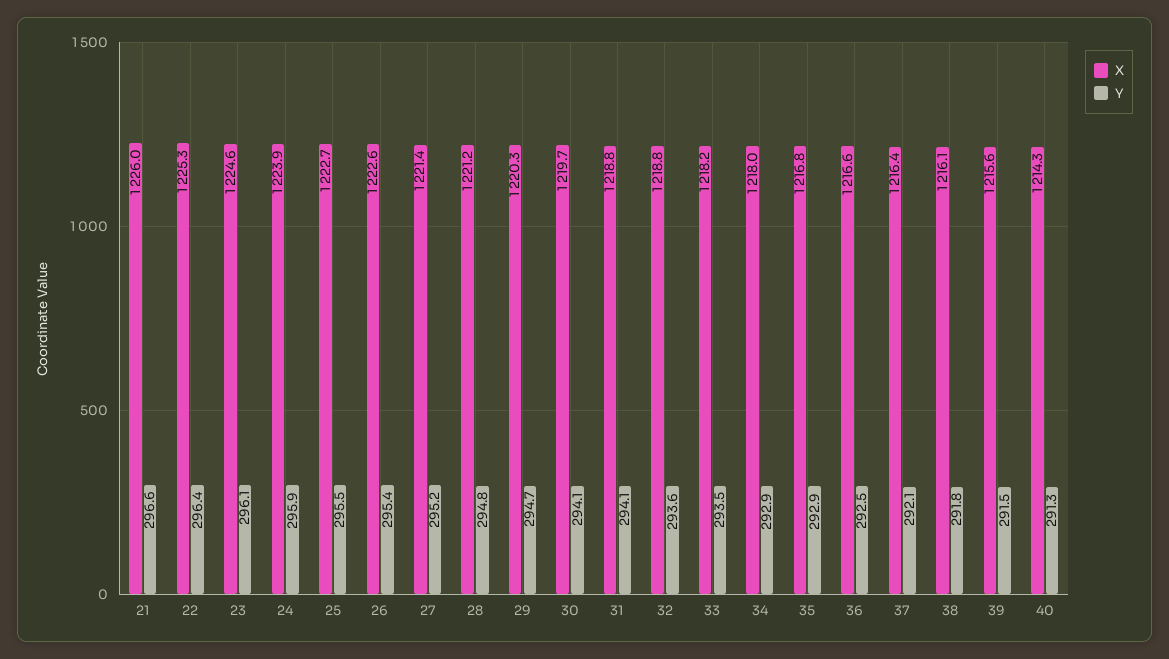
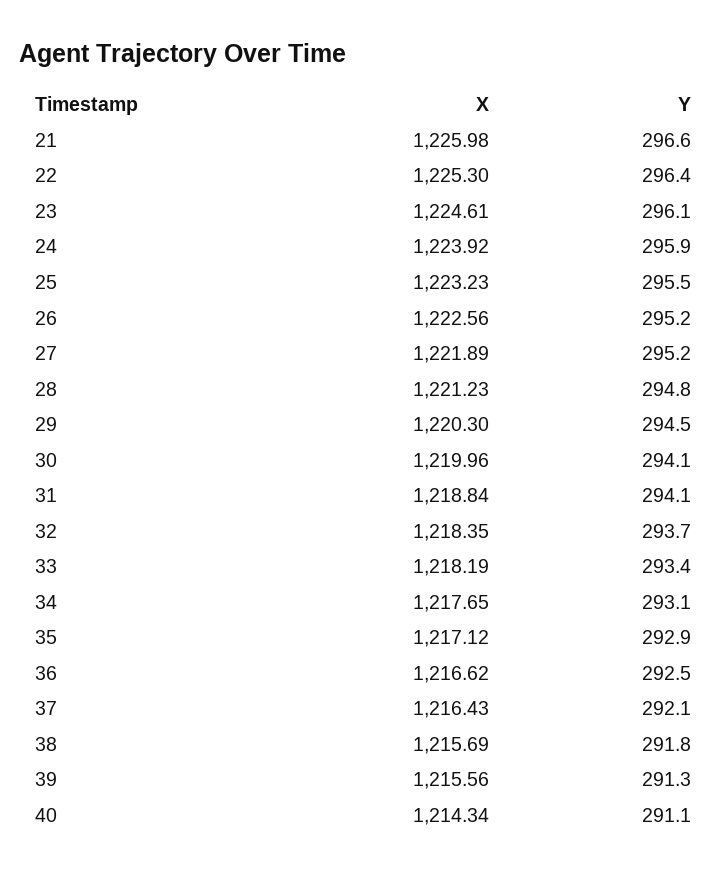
  {
    "X": {
      "21": 1225.98,
      "22": 1225.3,
      "23": 1224.61,
      "24": 1223.92,
-     "25": 1222.7,
+     "25": 1223.23,
      "26": 1222.56,
-     "27": 1221.4,
+     "27": 1221.89,
      "28": 1221.23,
      "29": 1220.3,
-     "30": 1219.7,
+     "30": 1219.96,
      "31": 1218.84,
-     "32": 1218.8,
+     "32": 1218.35,
      "33": 1218.19,
-     "34": 1218,
+     "34": 1217.65,
-     "35": 1216.8,
+     "35": 1217.12,
      "36": 1216.62,
      "37": 1216.43,
-     "38": 1216.1,
+     "38": 1215.69,
      "39": 1215.56,
      "40": 1214.34
    },
    "Y": {
      "21": 296.6,
      "22": 296.4,
      "23": 296.1,
      "24": 295.9,
      "25": 295.5,
-     "26": 295.4,
+     "26": 295.2,
      "27": 295.2,
      "28": 294.8,
-     "29": 294.7,
+     "29": 294.5,
      "30": 294.1,
      "31": 294.1,
-     "32": 293.6,
+     "32": 293.7,
-     "33": 293.5,
+     "33": 293.4,
-     "34": 292.9,
+     "34": 293.1,
      "35": 292.9,
      "36": 292.5,
      "37": 292.1,
      "38": 291.8,
-     "39": 291.5,
+     "39": 291.3,
-     "40": 291.3
+     "40": 291.1
    }
  }

